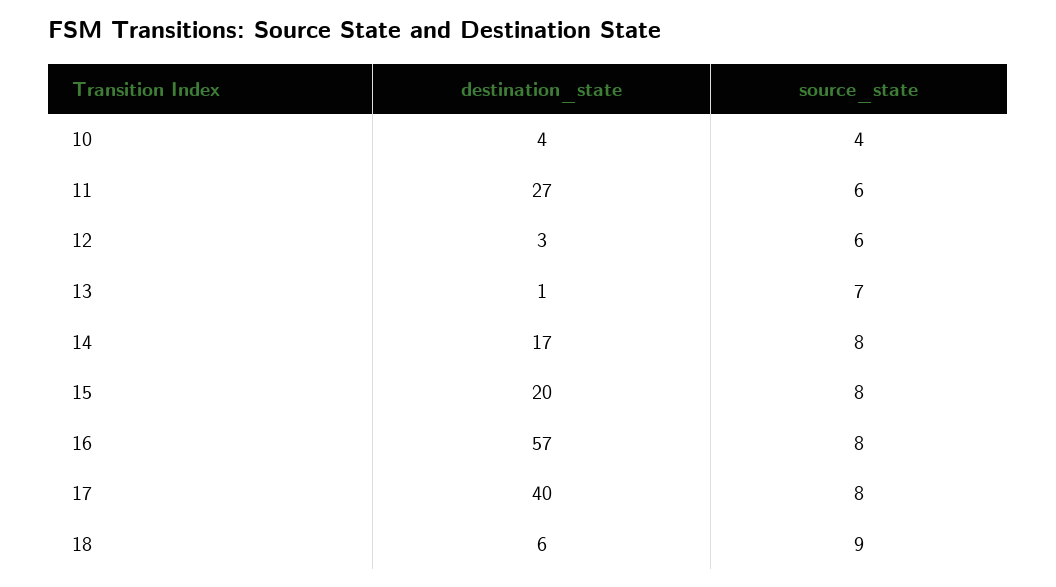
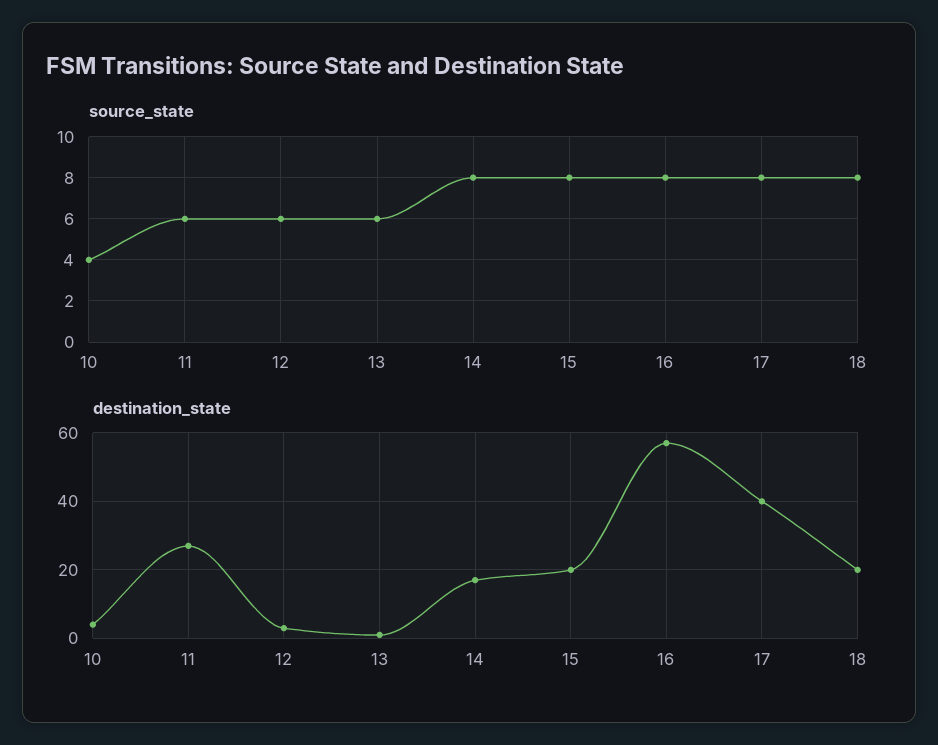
  {
    "destination_state": {
      "10": 4,
      "11": 27,
      "12": 3,
      "13": 1,
      "14": 17,
      "15": 20,
      "16": 57,
      "17": 40,
-     "18": 6
+     "18": 20
    },
    "source_state": {
      "10": 4,
      "11": 6,
      "12": 6,
-     "13": 7,
+     "13": 6,
      "14": 8,
      "15": 8,
      "16": 8,
      "17": 8,
-     "18": 9
+     "18": 8
    }
  }

